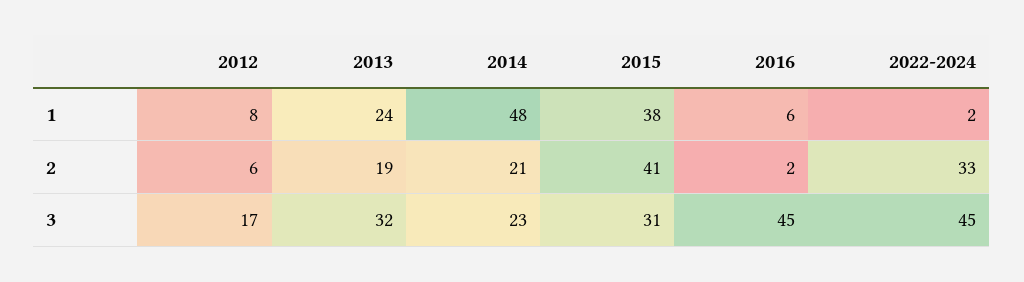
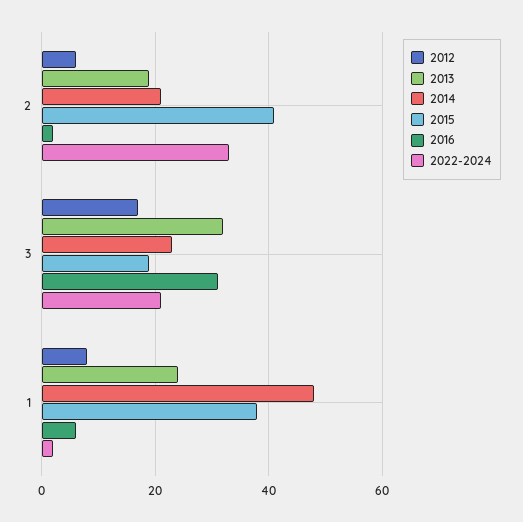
  {
    "2012": {
      "1": 8,
      "2": 6,
      "3": 17
    },
    "2013": {
      "1": 24,
      "2": 19,
      "3": 32
    },
    "2014": {
      "1": 48,
      "2": 21,
      "3": 23
    },
    "2015": {
      "1": 38,
      "2": 41,
-     "3": 31
+     "3": 20
    },
    "2016": {
      "1": 6,
      "2": 2,
-     "3": 45
+     "3": 30
    },
    "2022-2024": {
      "1": 2,
      "2": 33,
-     "3": 45
+     "3": 20
    }
  }

